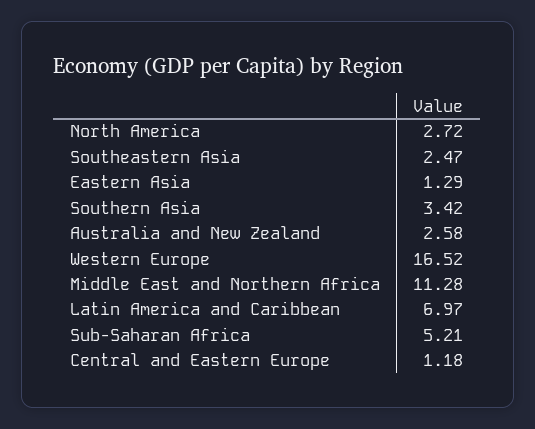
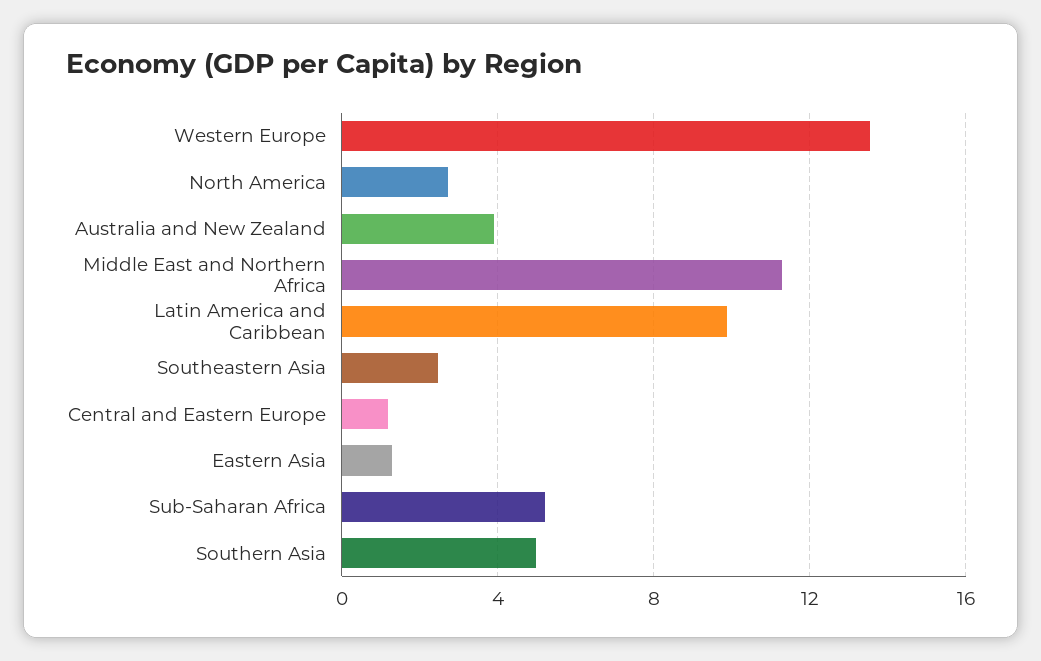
  {
    "North America": 2.72,
    "Southeastern Asia": 2.47,
    "Eastern Asia": 1.29,
-   "Southern Asia": 3.42,
+   "Southern Asia": 5,
-   "Australia and New Zealand": 2.58,
+   "Australia and New Zealand": 4,
-   "Western Europe": 16.52,
+   "Western Europe": 13.5,
    "Middle East and Northern Africa": 11.28,
-   "Latin America and Caribbean": 6.97,
+   "Latin America and Caribbean": 10,
    "Sub-Saharan Africa": 5.21,
    "Central and Eastern Europe": 1.18
  }

